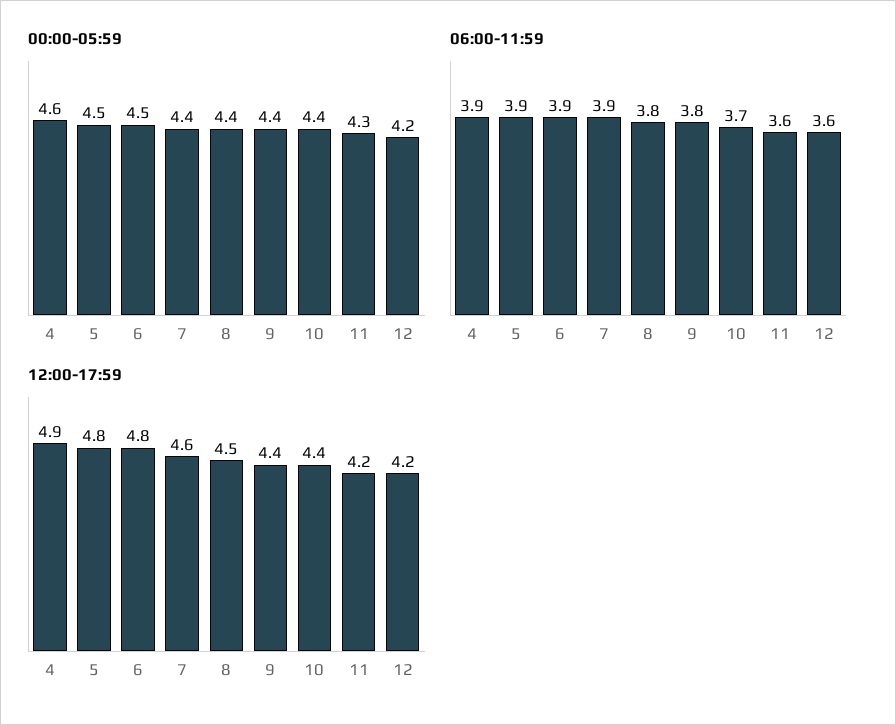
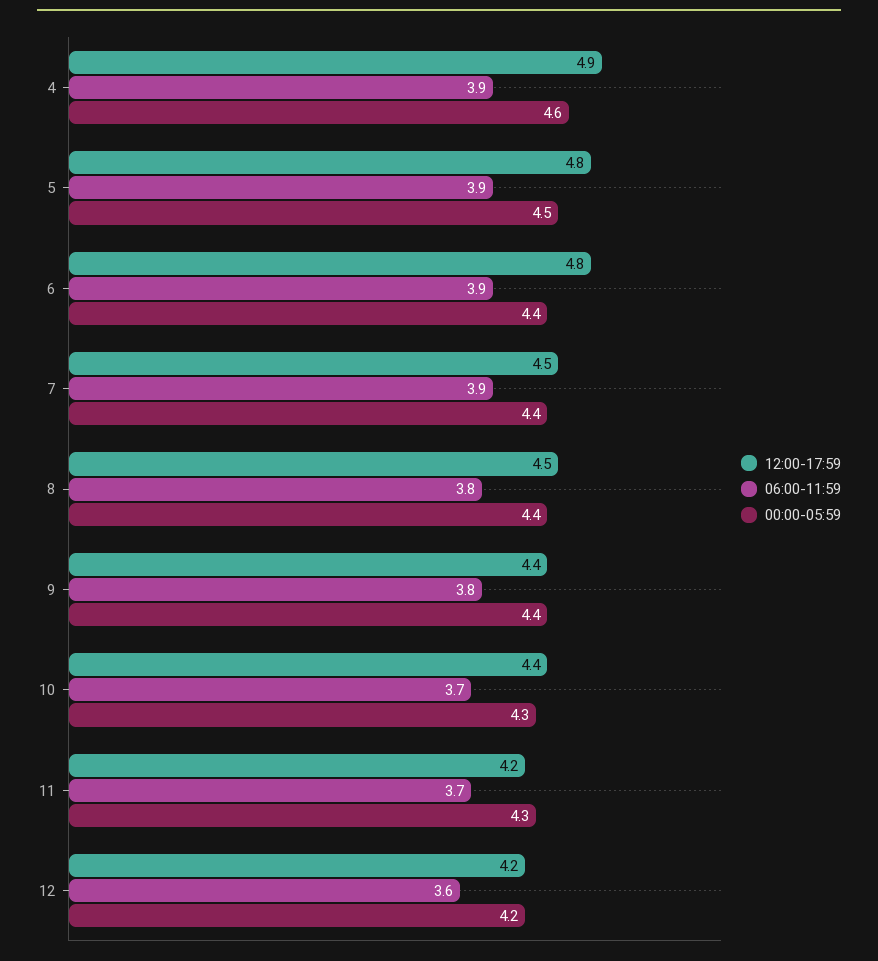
  {
    "00:00-05:59": {
      "4": 4.6,
      "5": 4.5,
-     "6": 4.5,
+     "6": 4.4,
      "7": 4.4,
      "8": 4.4,
      "9": 4.4,
-     "10": 4.4,
+     "10": 4.3,
      "11": 4.3,
      "12": 4.2
    },
    "06:00-11:59": {
      "4": 3.9,
      "5": 3.9,
      "6": 3.9,
      "7": 3.9,
      "8": 3.8,
      "9": 3.8,
      "10": 3.7,
-     "11": 3.6,
+     "11": 3.7,
      "12": 3.6
    },
    "12:00-17:59": {
      "4": 4.9,
      "5": 4.8,
      "6": 4.8,
-     "7": 4.6,
+     "7": 4.5,
      "8": 4.5,
      "9": 4.4,
      "10": 4.4,
      "11": 4.2,
      "12": 4.2
    }
  }

